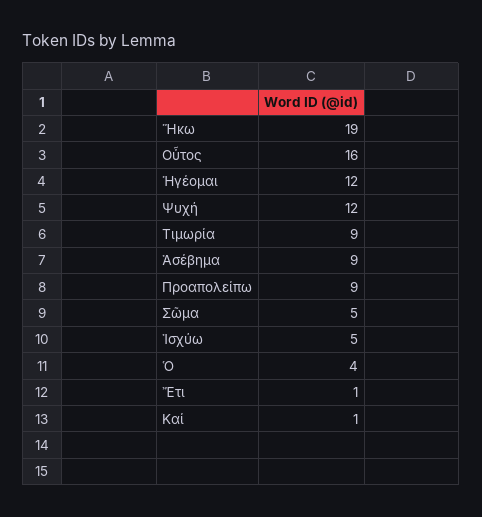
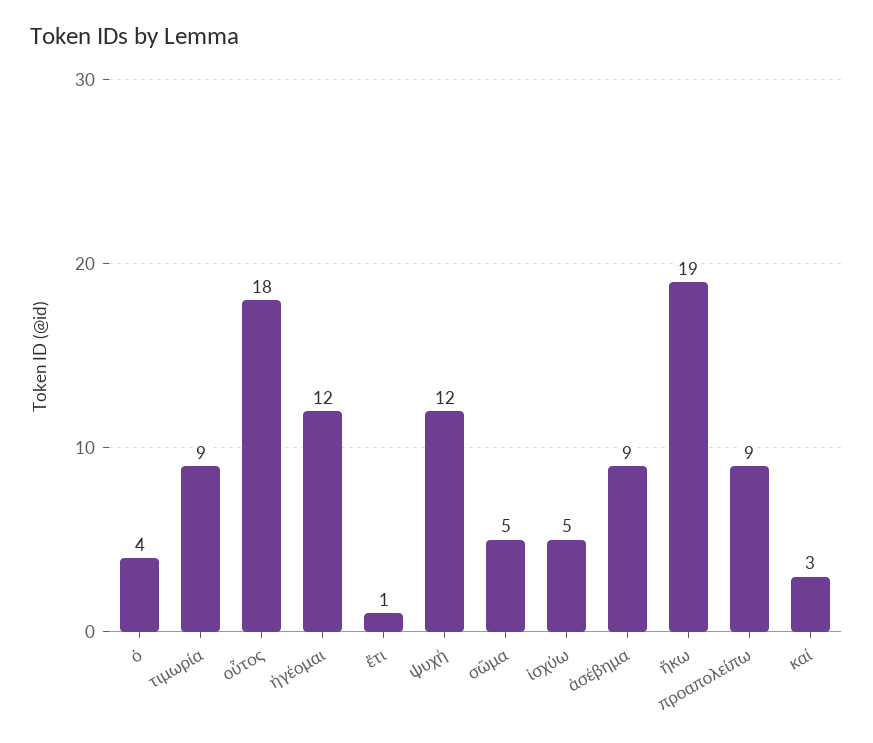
  {
    "Ἥκω": 19,
-   "Οὗτος": 16,
+   "Οὗτος": 18,
    "Ἡγέομαι": 12,
    "Ψυχή": 12,
    "Τιμωρία": 9,
    "Ἀσέβημα": 9,
    "Προαπολείπω": 9,
    "Σῶμα": 5,
    "Ἰσχύω": 5,
    "Ὁ": 4,
    "Ἔτι": 1,
-   "Καί": 1
+   "Καί": 3
  }

